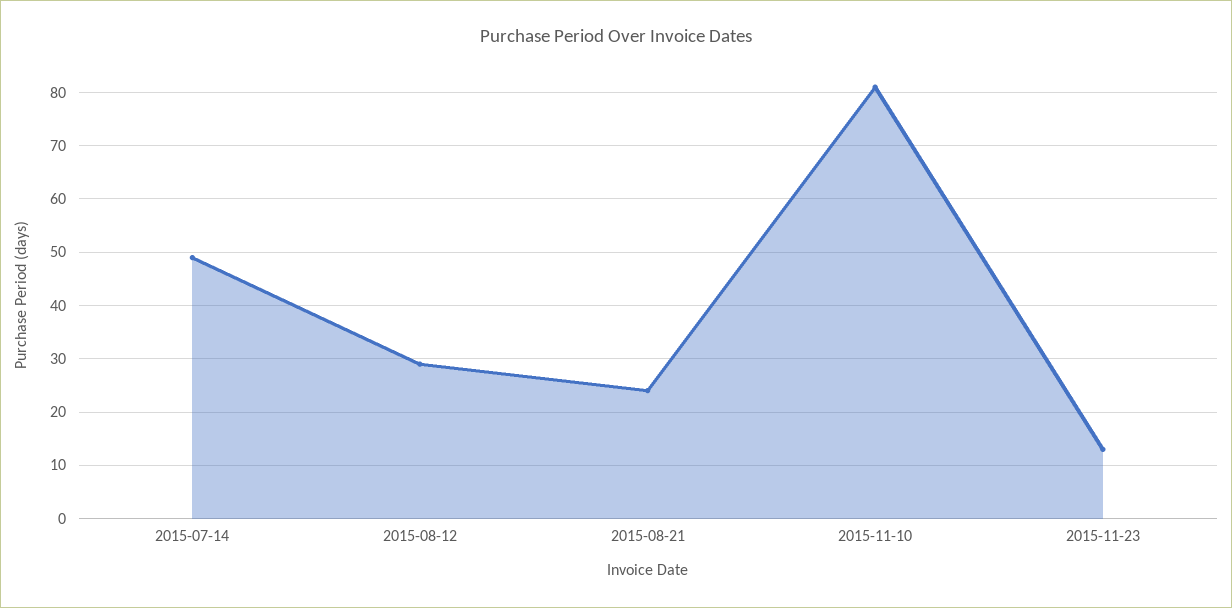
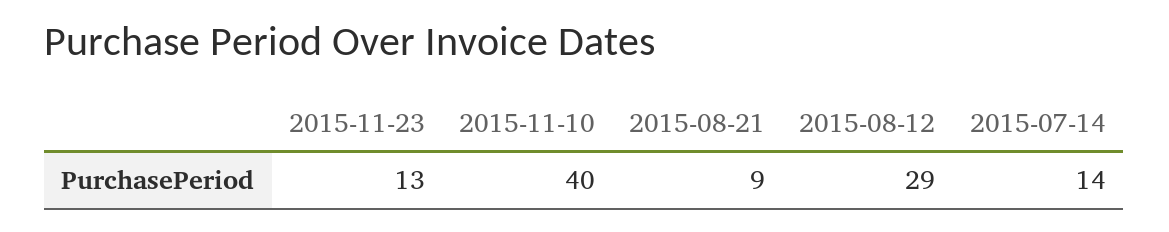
  {
-   "2015-07-14": 50,
+   "2015-07-14": 14,
    "2015-08-12": 29,
-   "2015-08-21": 25,
+   "2015-08-21": 9,
-   "2015-11-10": 80,
+   "2015-11-10": 40,
    "2015-11-23": 13
  }

